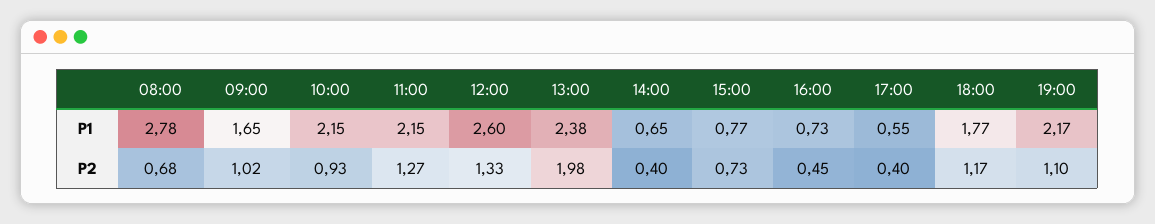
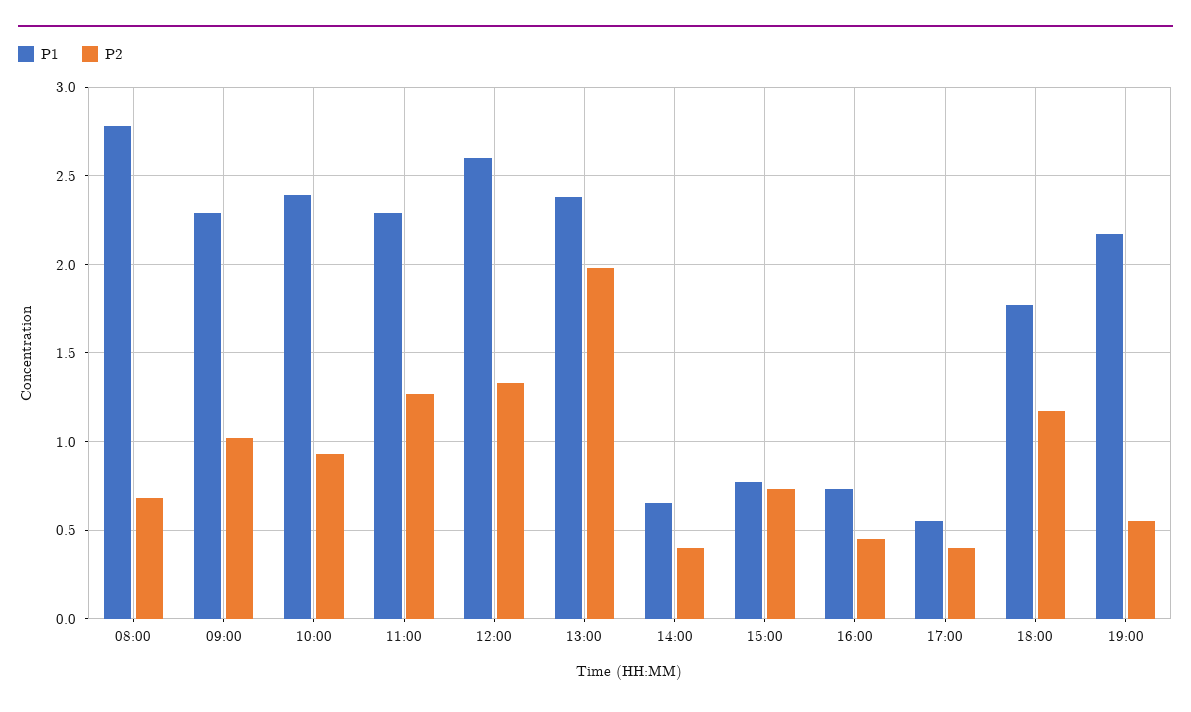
  {
    "P1": {
      "08:00": 2.78,
-     "09:00": 1.65,
+     "09:00": 2.3,
-     "10:00": 2.15,
+     "10:00": 2.4,
-     "11:00": 2.15,
+     "11:00": 2.3,
      "12:00": 2.6,
      "13:00": 2.38,
      "14:00": 0.65,
      "15:00": 0.77,
      "16:00": 0.73,
      "17:00": 0.55,
      "18:00": 1.77,
      "19:00": 2.17
    },
    "P2": {
      "08:00": 0.68,
      "09:00": 1.02,
      "10:00": 0.93,
      "11:00": 1.27,
      "12:00": 1.33,
      "13:00": 1.98,
      "14:00": 0.4,
      "15:00": 0.73,
      "16:00": 0.45,
      "17:00": 0.4,
      "18:00": 1.17,
-     "19:00": 1.1
+     "19:00": 0.55
    }
  }

